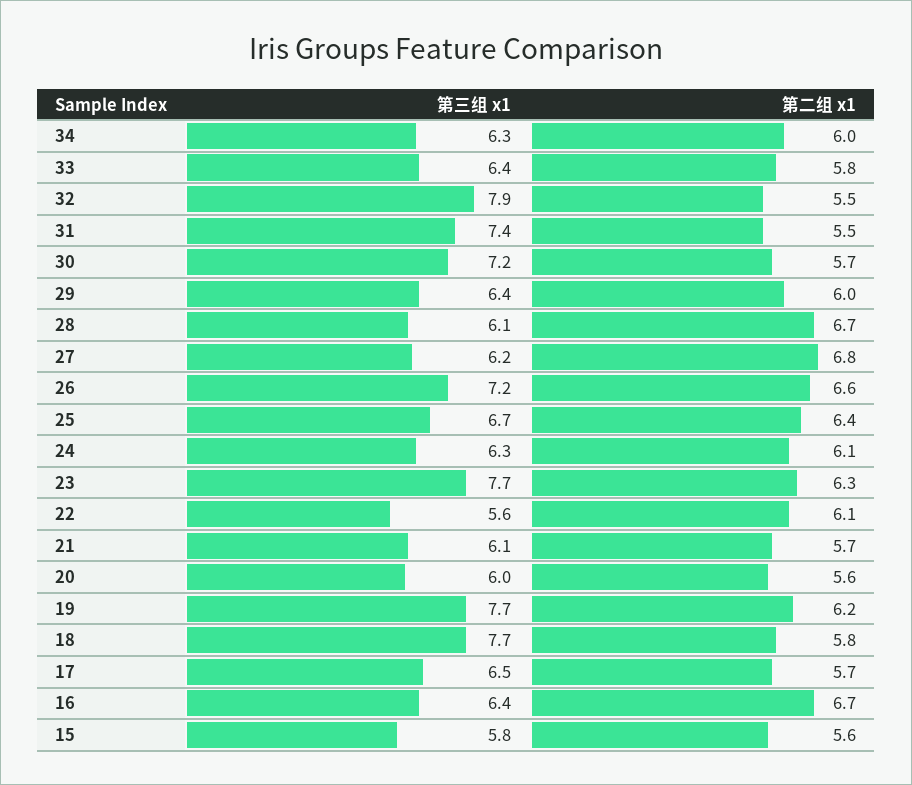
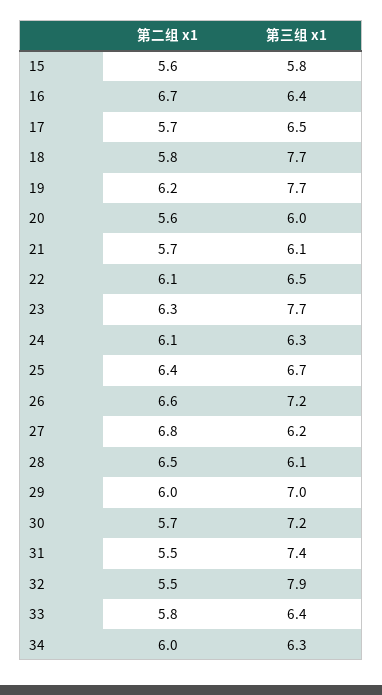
  {
    "第三组 x1": {
      "34": 6.3,
      "33": 6.4,
      "32": 7.9,
      "31": 7.4,
      "30": 7.2,
-     "29": 6.4,
+     "29": 7,
      "28": 6.1,
      "27": 6.2,
      "26": 7.2,
      "25": 6.7,
      "24": 6.3,
      "23": 7.7,
-     "22": 5.6,
+     "22": 6.5,
      "21": 6.1,
      "20": 6,
      "19": 7.7,
      "18": 7.7,
      "17": 6.5,
      "16": 6.4,
      "15": 5.8
    },
    "第二组 x1": {
      "34": 6,
      "33": 5.8,
      "32": 5.5,
      "31": 5.5,
      "30": 5.7,
      "29": 6,
-     "28": 6.7,
+     "28": 6.5,
      "27": 6.8,
      "26": 6.6,
      "25": 6.4,
      "24": 6.1,
      "23": 6.3,
      "22": 6.1,
      "21": 5.7,
      "20": 5.6,
      "19": 6.2,
      "18": 5.8,
      "17": 5.7,
      "16": 6.7,
      "15": 5.6
    }
  }

